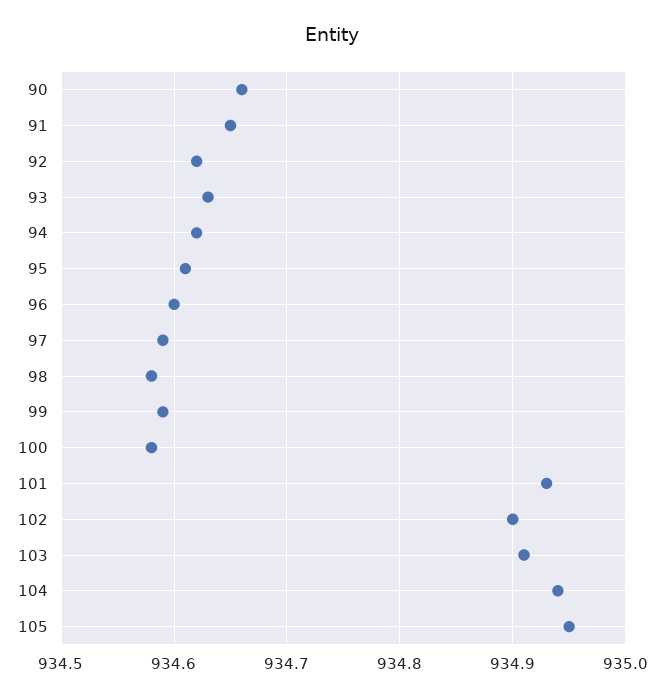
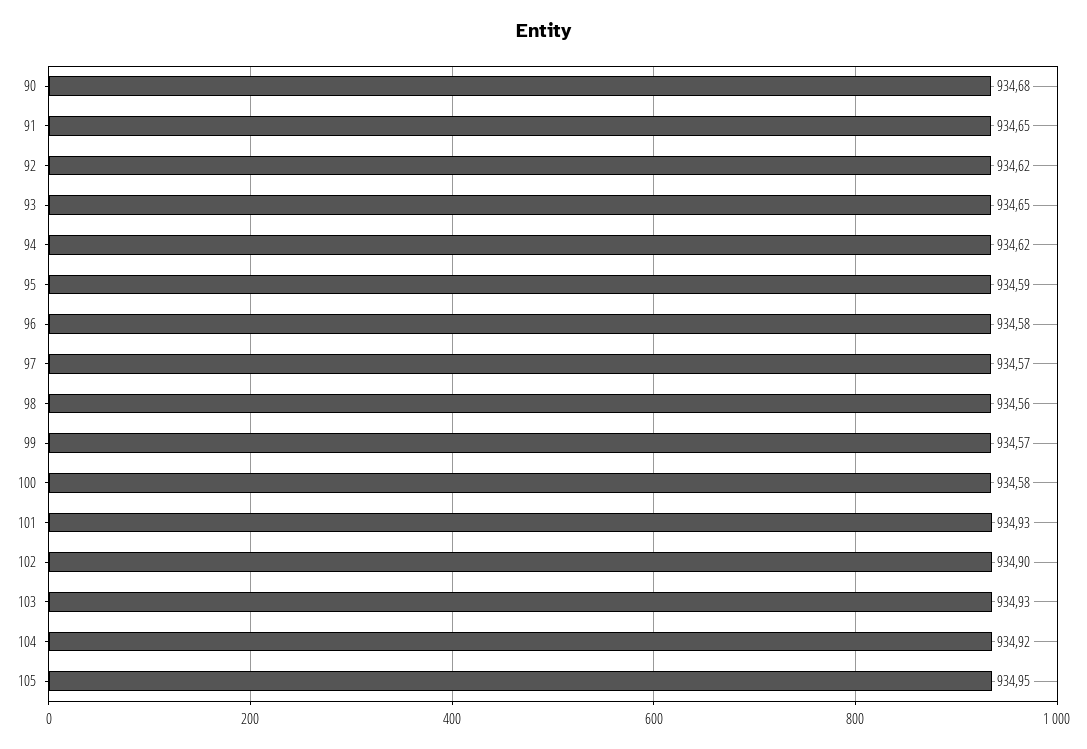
  {
-   "90": 934.66,
+   "90": 934.68,
    "91": 934.65,
    "92": 934.62,
-   "93": 934.63,
+   "93": 934.65,
    "94": 934.62,
-   "95": 934.61,
+   "95": 934.59,
-   "96": 934.6,
+   "96": 934.58,
-   "97": 934.59,
+   "97": 934.57,
-   "98": 934.58,
+   "98": 934.56,
-   "99": 934.59,
+   "99": 934.57,
    "100": 934.58,
    "101": 934.93,
    "102": 934.9,
-   "103": 934.91,
+   "103": 934.93,
-   "104": 934.94,
+   "104": 934.92,
    "105": 934.95
  }

